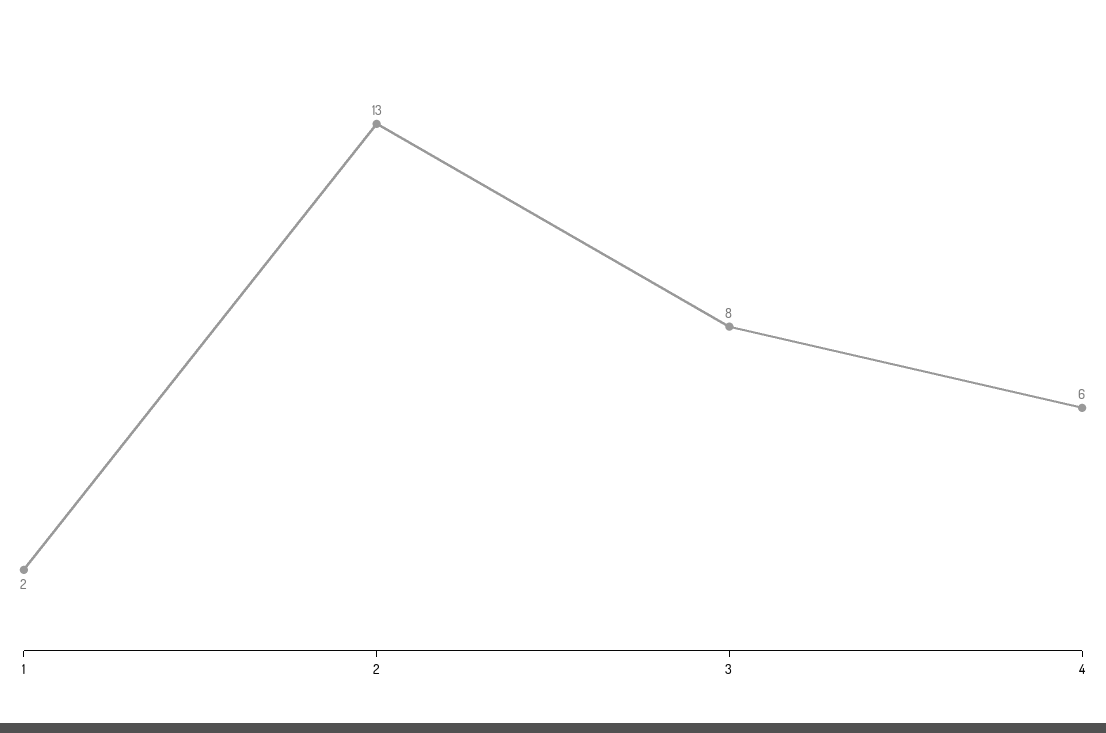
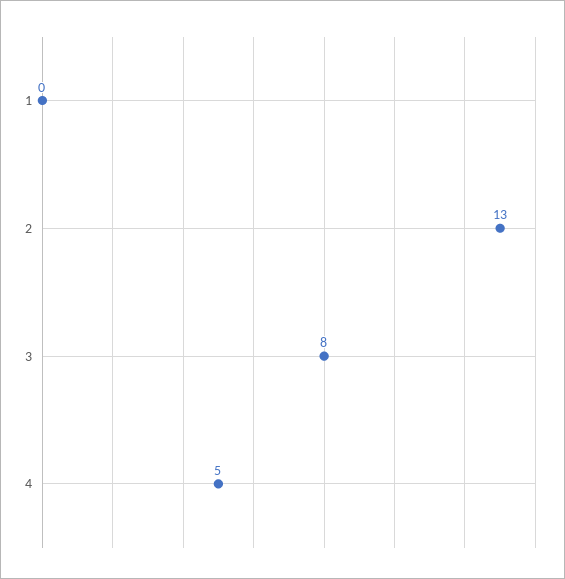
  {
-   "1": 2,
+   "1": 0,
    "2": 13,
    "3": 8,
-   "4": 6
+   "4": 5
  }

